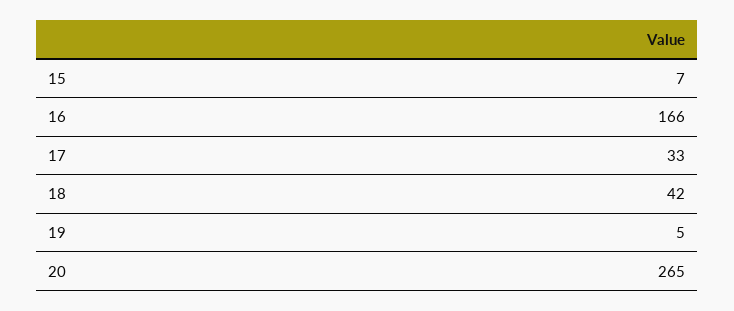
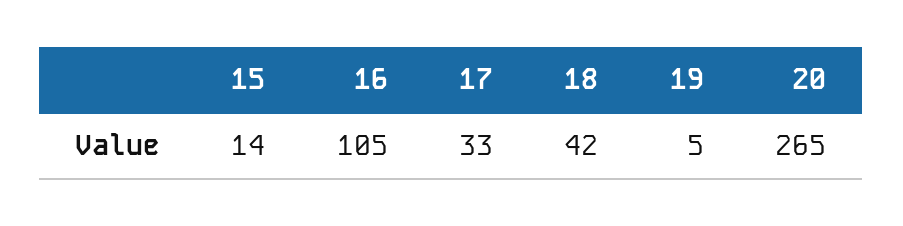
  {
-   "15": 7,
+   "15": 14,
-   "16": 166,
+   "16": 105,
    "17": 33,
    "18": 42,
    "19": 5,
    "20": 265
  }

